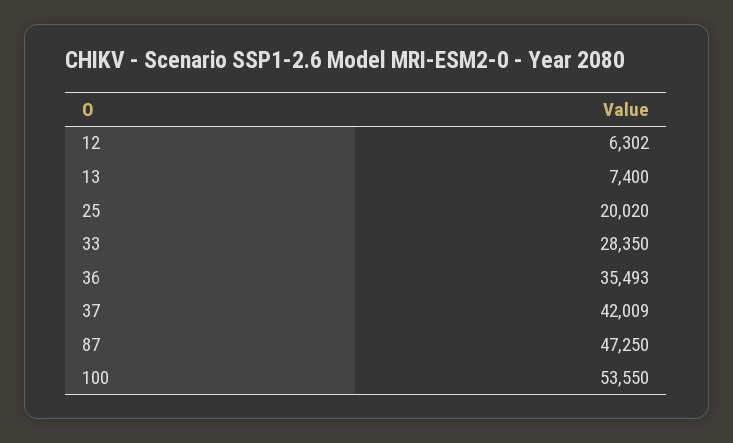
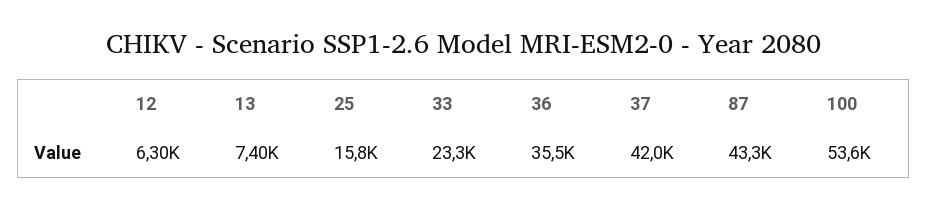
  {
    "12": 6302,
    "13": 7400,
-   "25": 20020,
+   "25": 15800,
-   "33": 28350,
+   "33": 23300,
    "36": 35493,
    "37": 42009,
-   "87": 47250,
+   "87": 43300,
    "100": 53550
  }

